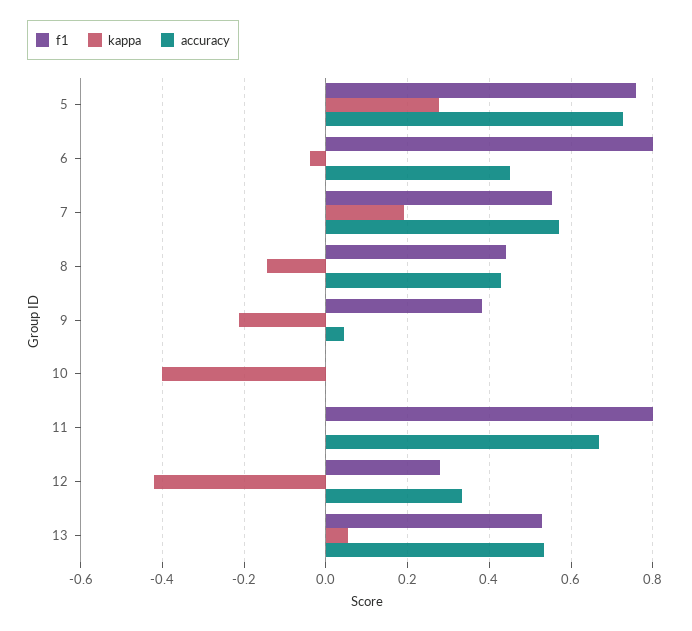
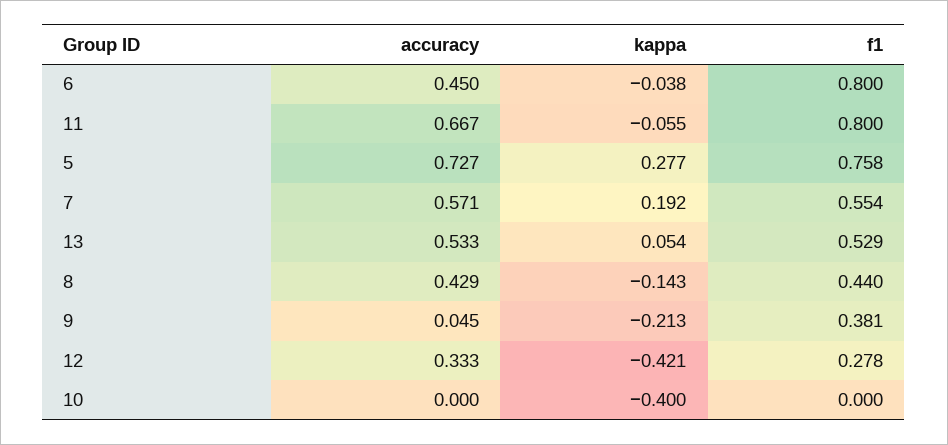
  {
    "f1": {
      "5": 0.758,
      "6": 0.8,
      "7": 0.554,
      "8": 0.44,
      "9": 0.381,
      "10": 0,
      "11": 0.8,
      "12": 0.278,
      "13": 0.529
    },
    "kappa": {
      "5": 0.277,
      "6": -0.038,
      "7": 0.192,
      "8": -0.143,
      "9": -0.213,
      "10": -0.4,
-     "11": 0,
+     "11": -0.055,
      "12": -0.421,
      "13": 0.054
    },
    "accuracy": {
      "5": 0.727,
      "6": 0.45,
      "7": 0.571,
      "8": 0.429,
      "9": 0.045,
      "10": 0,
      "11": 0.667,
      "12": 0.333,
      "13": 0.533
    }
  }

